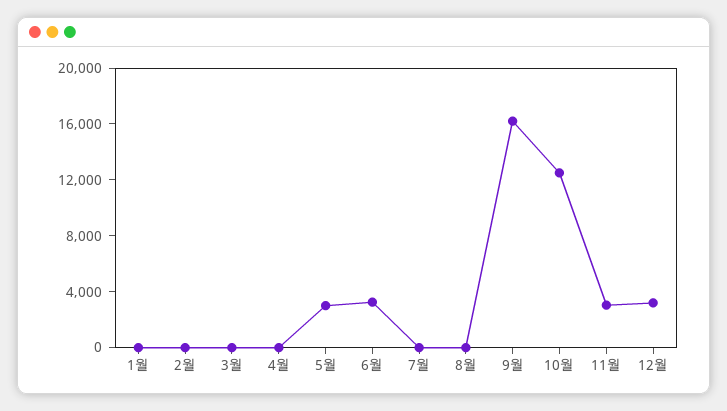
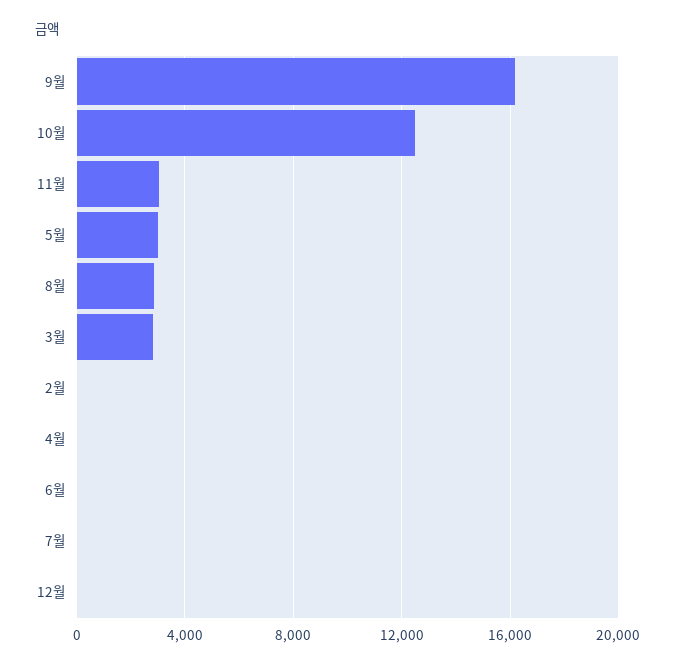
  {
-   "1월": 0,
    "2월": 0,
-   "3월": 0,
+   "3월": 3000,
    "4월": 0,
    "5월": 3000,
-   "6월": 3000,
+   "6월": 0,
    "7월": 0,
-   "8월": 0,
+   "8월": 3000,
    "9월": 16000,
    "10월": 12500,
    "11월": 3000,
-   "12월": 3000
+   "12월": 0
  }

